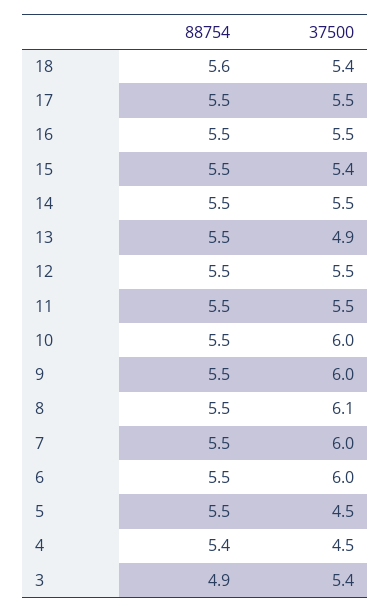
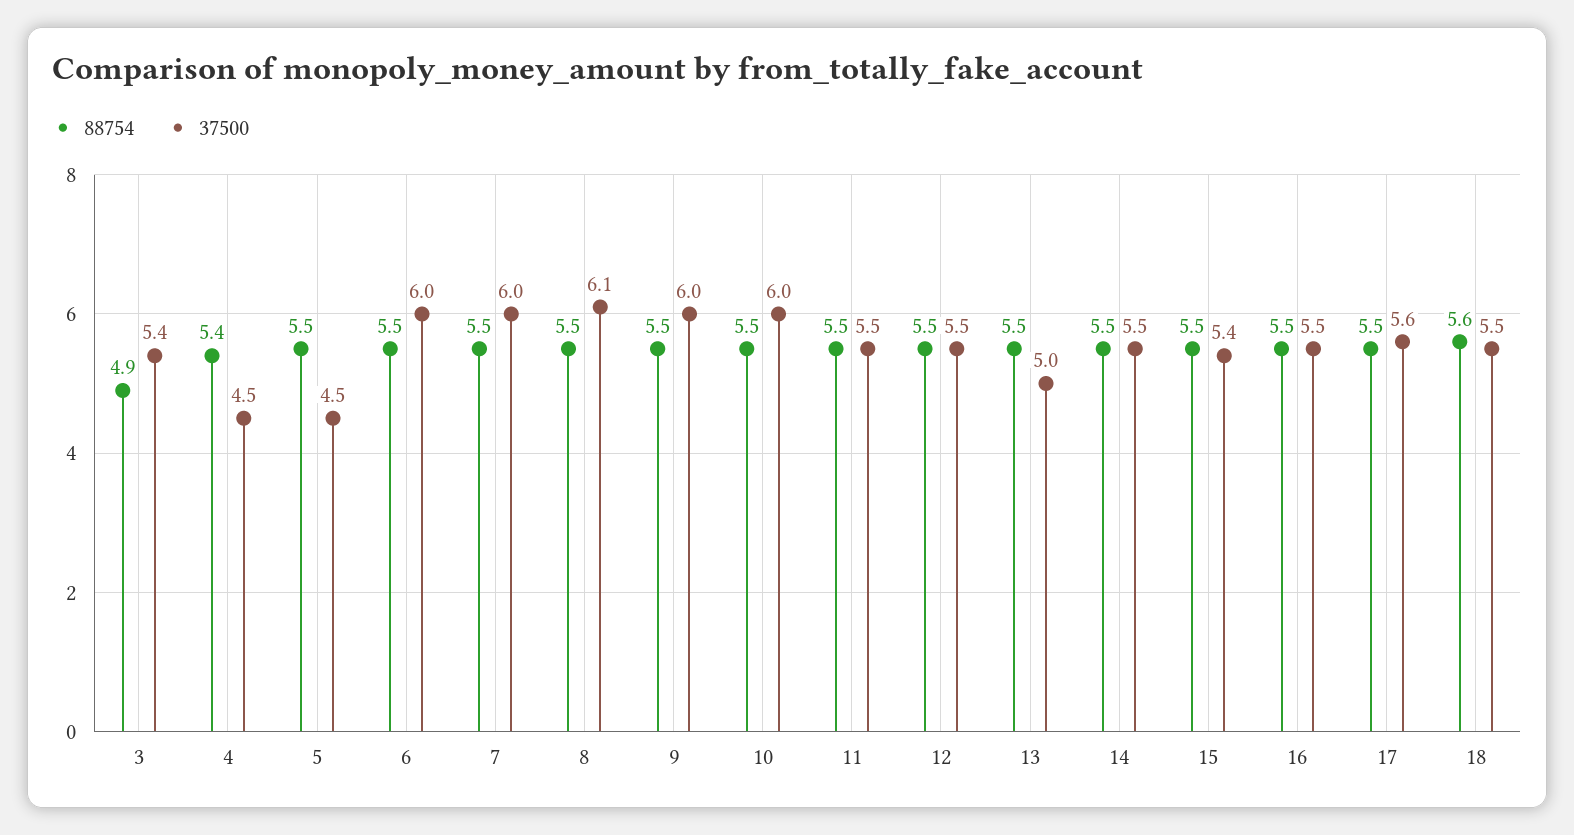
  {
    "88754": {
      "18": 5.6,
      "17": 5.5,
      "16": 5.5,
      "15": 5.5,
      "14": 5.5,
      "13": 5.5,
      "12": 5.5,
      "11": 5.5,
      "10": 5.5,
      "9": 5.5,
      "8": 5.5,
      "7": 5.5,
      "6": 5.5,
      "5": 5.5,
      "4": 5.4,
      "3": 4.9
    },
    "37500": {
-     "18": 5.4,
+     "18": 5.5,
-     "17": 5.5,
+     "17": 5.6,
      "16": 5.5,
      "15": 5.4,
      "14": 5.5,
-     "13": 4.9,
+     "13": 5,
      "12": 5.5,
      "11": 5.5,
      "10": 6,
      "9": 6,
      "8": 6.1,
      "7": 6,
      "6": 6,
      "5": 4.5,
      "4": 4.5,
      "3": 5.4
    }
  }

